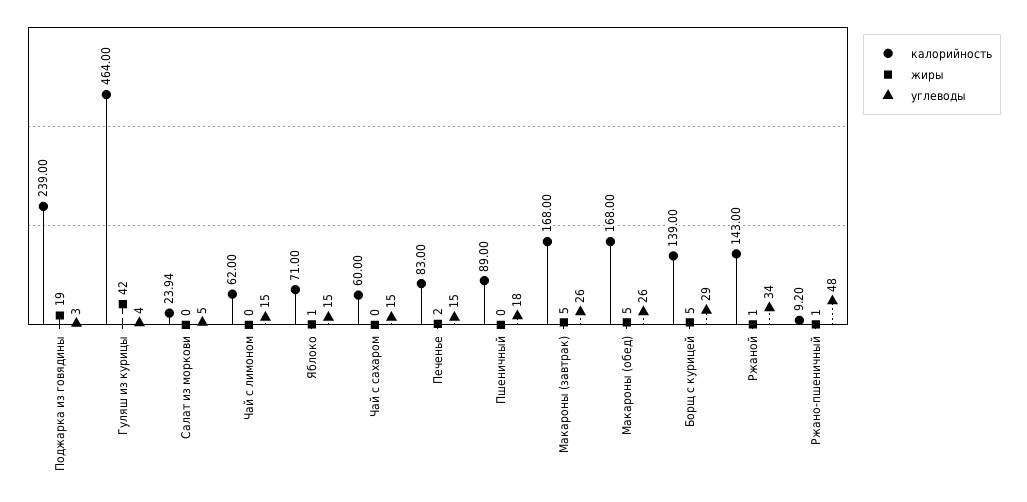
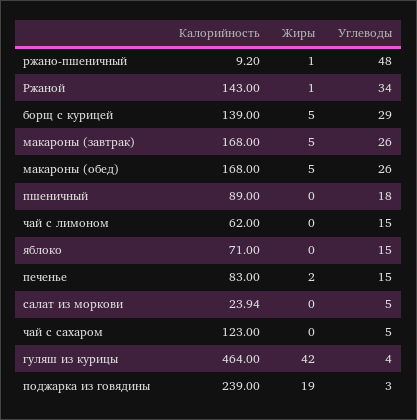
  {
    "калорийность": {
      "Поджарка из говядины": 239,
      "Гуляш из курицы": 464,
      "Салат из моркови": 23.94,
      "Чай с лимоном": 62,
      "Яблоко": 71,
-     "Чай с сахаром": 60,
+     "Чай с сахаром": 123,
      "Печенье": 83,
      "Пшеничный": 89,
      "Макароны (завтрак)": 168,
      "Макароны (обед)": 168,
      "Борщ с курицей": 139,
      "Ржаной": 143,
      "Ржано-пшеничный": 9.2
    },
    "жиры": {
      "Поджарка из говядины": 19,
      "Гуляш из курицы": 42,
      "Салат из моркови": 0,
      "Чай с лимоном": 0,
-     "Яблоко": 1,
+     "Яблоко": 0,
      "Чай с сахаром": 0,
      "Печенье": 2,
      "Пшеничный": 0,
      "Макароны (завтрак)": 5,
      "Макароны (обед)": 5,
      "Борщ с курицей": 5,
      "Ржаной": 1,
      "Ржано-пшеничный": 1
    },
    "углеводы": {
      "Поджарка из говядины": 3,
      "Гуляш из курицы": 4,
      "Салат из моркови": 5,
      "Чай с лимоном": 15,
      "Яблоко": 15,
-     "Чай с сахаром": 15,
+     "Чай с сахаром": 5,
      "Печенье": 15,
      "Пшеничный": 18,
      "Макароны (завтрак)": 26,
      "Макароны (обед)": 26,
      "Борщ с курицей": 29,
      "Ржаной": 34,
      "Ржано-пшеничный": 48
    }
  }

